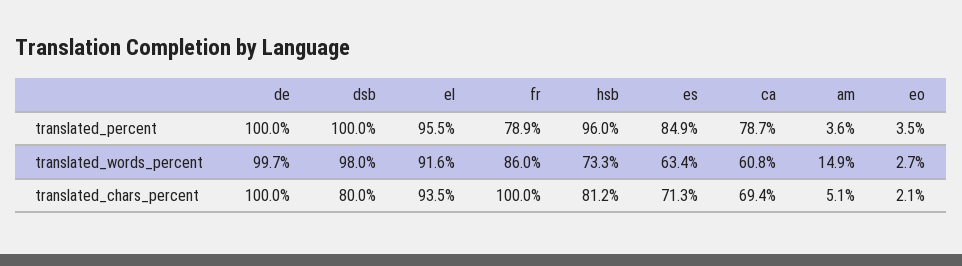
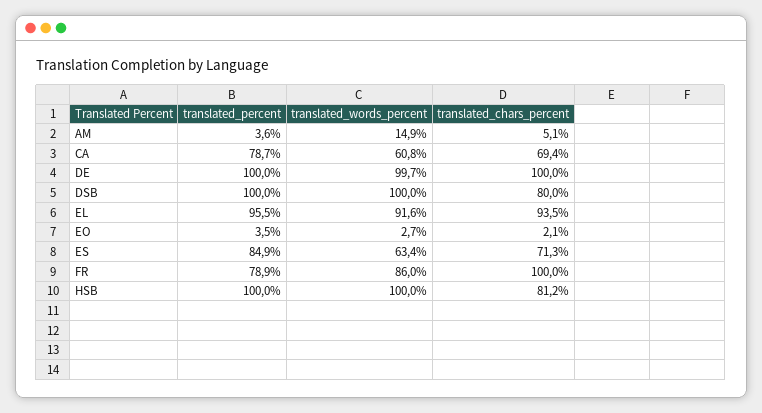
  {
    "de": {
      "translated_percent": 100,
      "translated_words_percent": 99.7,
      "translated_chars_percent": 100
    },
    "dsb": {
      "translated_percent": 100,
-     "translated_words_percent": 98,
+     "translated_words_percent": 100,
      "translated_chars_percent": 80
    },
    "el": {
      "translated_percent": 95.5,
      "translated_words_percent": 91.6,
      "translated_chars_percent": 93.5
    },
    "fr": {
      "translated_percent": 78.9,
      "translated_words_percent": 86,
      "translated_chars_percent": 100
    },
    "hsb": {
-     "translated_percent": 96,
+     "translated_percent": 100,
-     "translated_words_percent": 73.3,
+     "translated_words_percent": 100,
      "translated_chars_percent": 81.2
    },
    "es": {
      "translated_percent": 84.9,
      "translated_words_percent": 63.4,
      "translated_chars_percent": 71.3
    },
    "ca": {
      "translated_percent": 78.7,
      "translated_words_percent": 60.8,
      "translated_chars_percent": 69.4
    },
    "am": {
      "translated_percent": 3.6,
      "translated_words_percent": 14.9,
      "translated_chars_percent": 5.1
    },
    "eo": {
      "translated_percent": 3.5,
      "translated_words_percent": 2.7,
      "translated_chars_percent": 2.1
    }
  }

